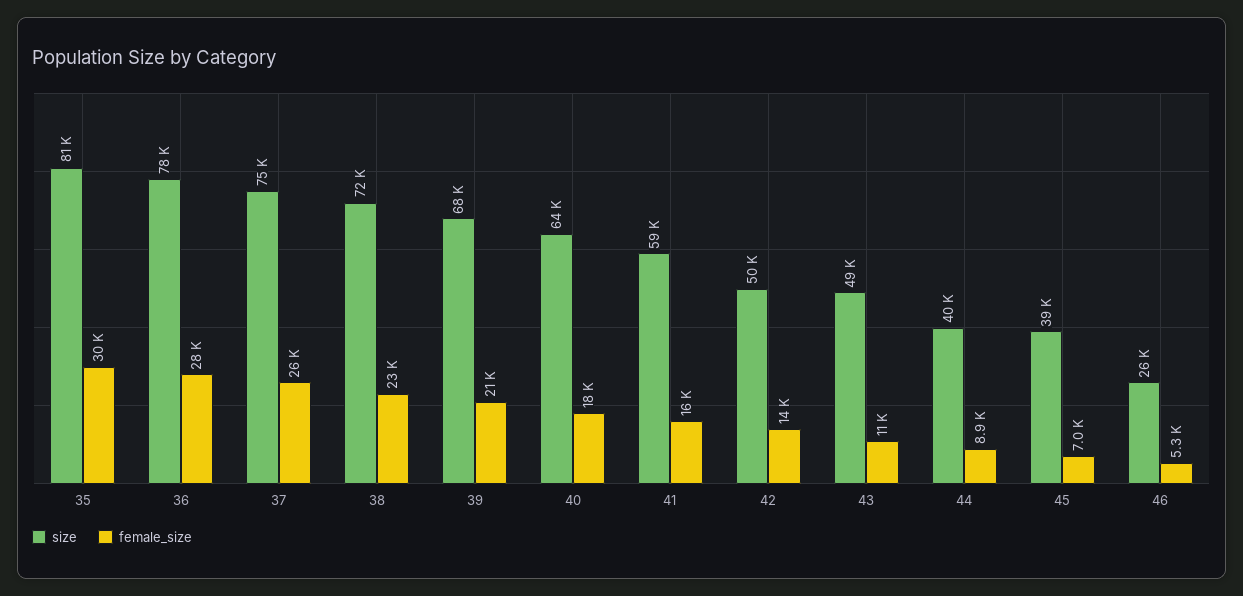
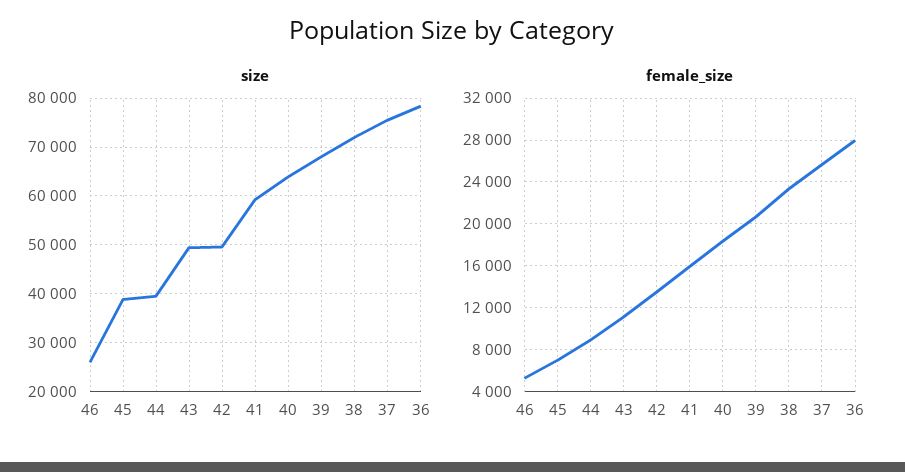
  {
    "size": {
-     "35": 81000,
      "36": 78000,
      "37": 75000,
      "38": 72000,
      "39": 68000,
      "40": 64000,
      "41": 59000,
      "42": 50000,
      "43": 49000,
      "44": 40000,
      "45": 39000,
      "46": 26000
    },
    "female_size": {
-     "35": 30000,
      "36": 28000,
      "37": 26000,
      "38": 23000,
      "39": 21000,
      "40": 18000,
      "41": 16000,
      "42": 14000,
      "43": 11000,
      "44": 8900,
      "45": 7000,
      "46": 5300
    }
  }

